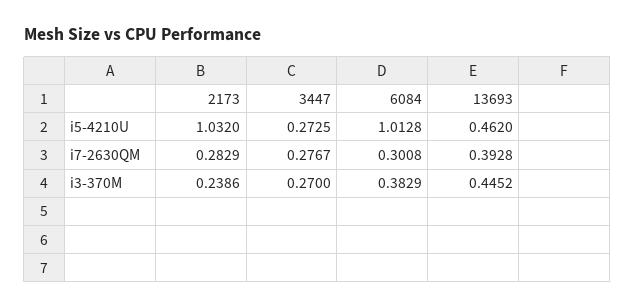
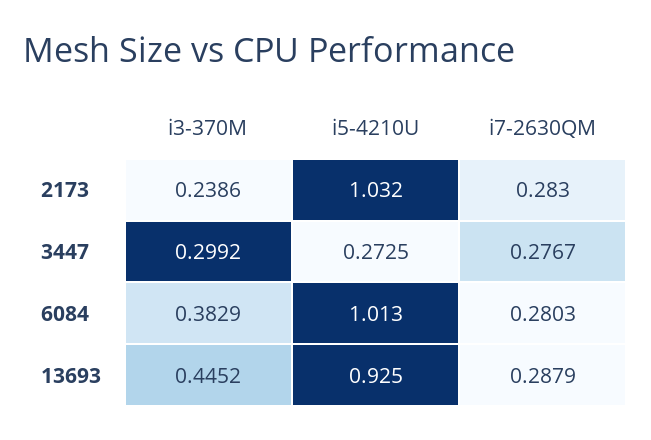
  {
    "2173": {
      "i5-4210U": 1.032,
-     "i7-2630QM": 0.2829,
+     "i7-2630QM": 0.283,
      "i3-370M": 0.2386
    },
    "3447": {
      "i5-4210U": 0.2725,
      "i7-2630QM": 0.2767,
-     "i3-370M": 0.27
+     "i3-370M": 0.2992
    },
    "6084": {
-     "i5-4210U": 1.0128,
+     "i5-4210U": 1.013,
-     "i7-2630QM": 0.3008,
+     "i7-2630QM": 0.2803,
      "i3-370M": 0.3829
    },
    "13693": {
-     "i5-4210U": 0.462,
+     "i5-4210U": 0.925,
-     "i7-2630QM": 0.3928,
+     "i7-2630QM": 0.2879,
      "i3-370M": 0.4452
    }
  }

